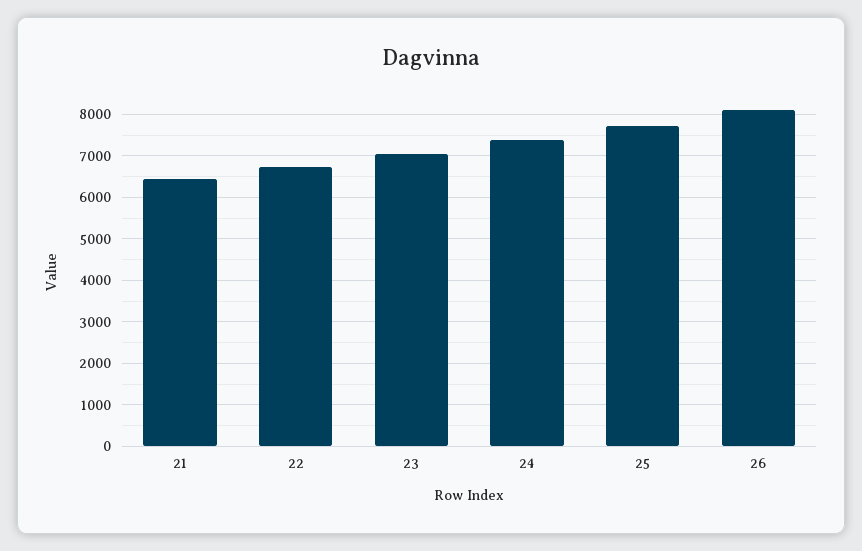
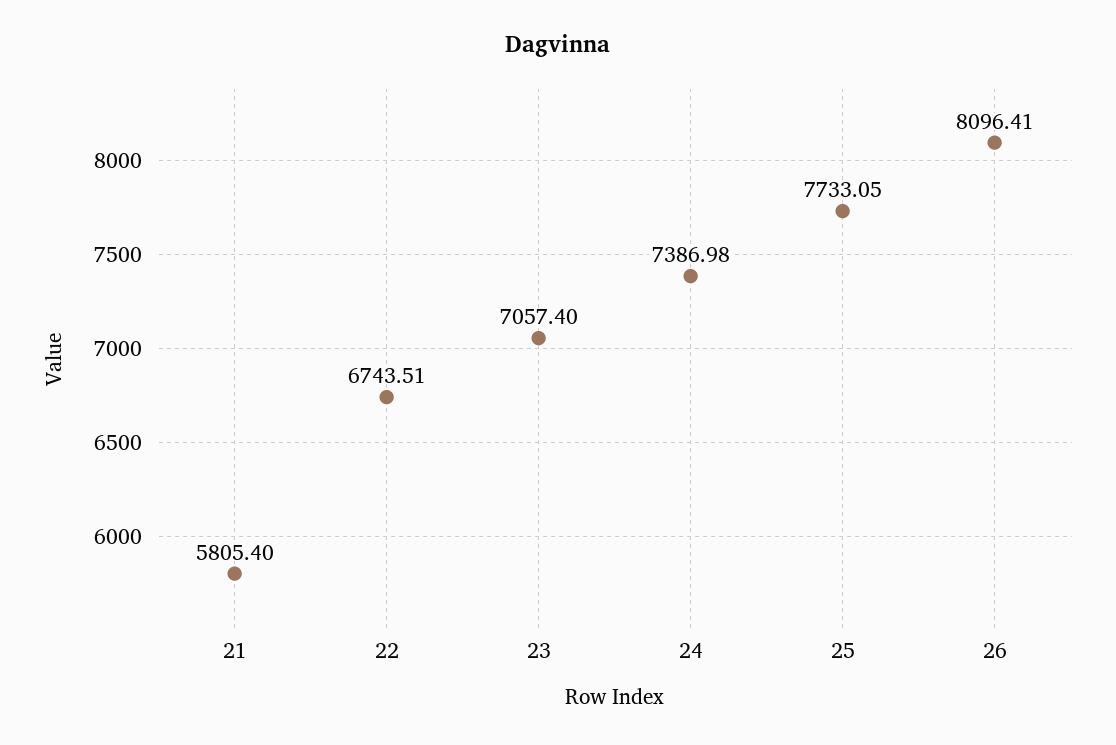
  {
-   "21": 6400,
+   "21": 5805.4,
    "22": 6743.51,
    "23": 7057.4,
    "24": 7386.98,
    "25": 7733.05,
    "26": 8096.41
  }

